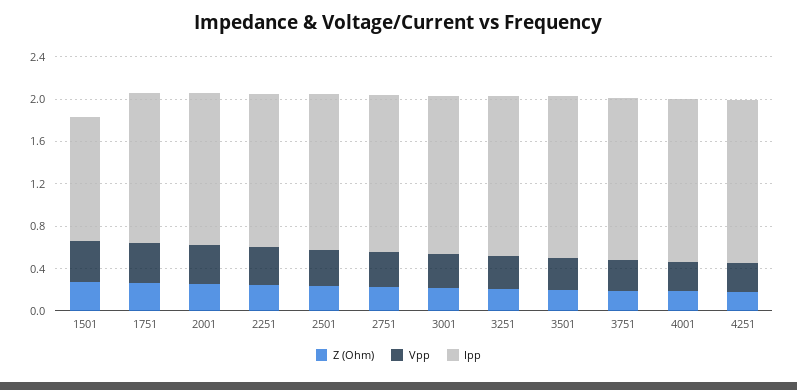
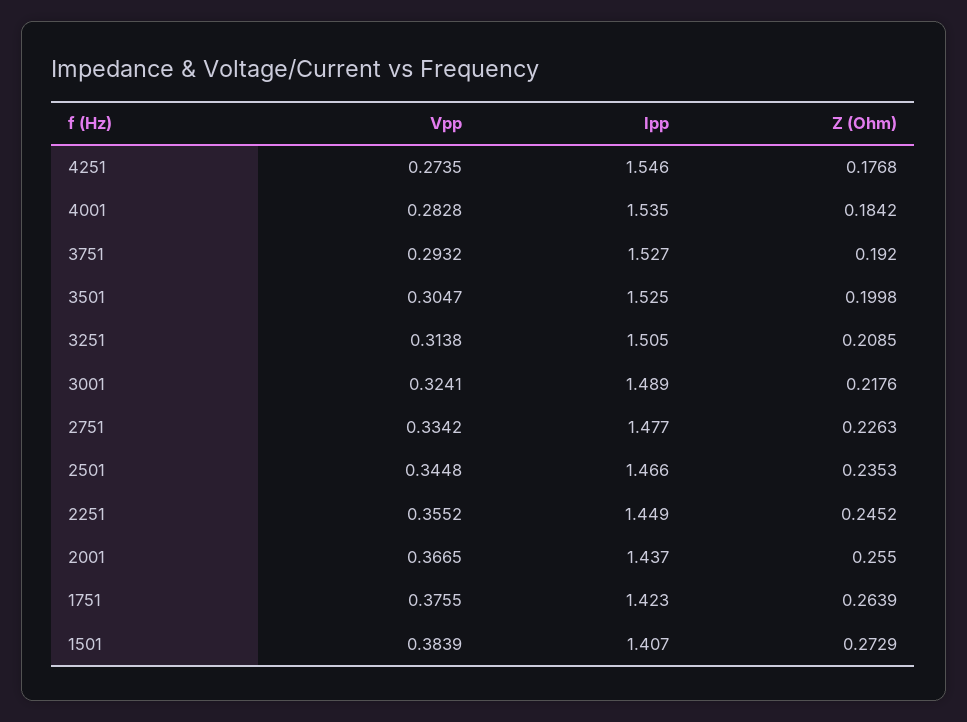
  {
    "Z (Ohm)": {
      "1501": 0.2729,
      "1751": 0.2639,
      "2001": 0.255,
      "2251": 0.2452,
      "2501": 0.2353,
      "2751": 0.2263,
      "3001": 0.2176,
      "3251": 0.2085,
      "3501": 0.1998,
      "3751": 0.192,
      "4001": 0.1842,
      "4251": 0.1768
    },
    "Vpp": {
      "1501": 0.3839,
      "1751": 0.3755,
      "2001": 0.3665,
      "2251": 0.3552,
      "2501": 0.3448,
      "2751": 0.3342,
      "3001": 0.3241,
      "3251": 0.3138,
      "3501": 0.3047,
      "3751": 0.2932,
      "4001": 0.2828,
      "4251": 0.2735
    },
    "Ipp": {
-     "1501": 1.2,
+     "1501": 1.407,
      "1751": 1.423,
      "2001": 1.437,
      "2251": 1.449,
      "2501": 1.466,
      "2751": 1.477,
      "3001": 1.489,
      "3251": 1.505,
      "3501": 1.525,
      "3751": 1.527,
      "4001": 1.535,
      "4251": 1.546
    }
  }

